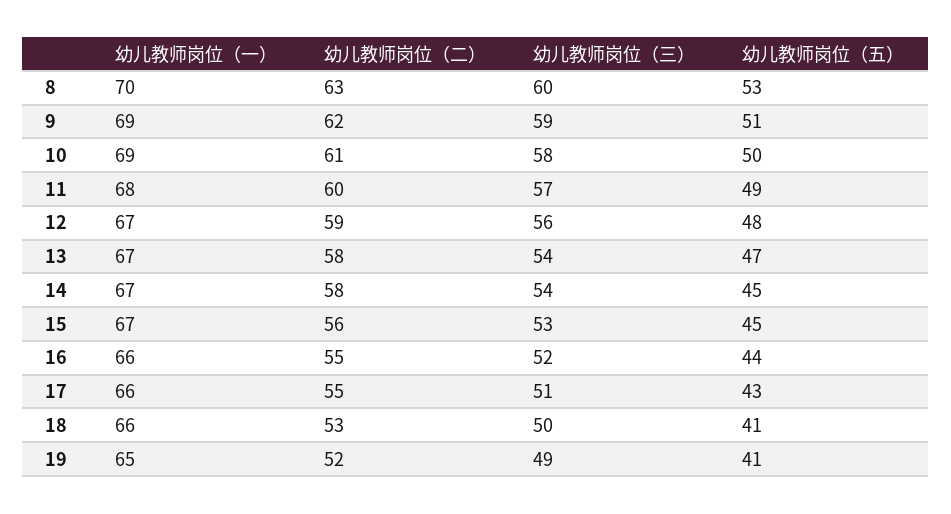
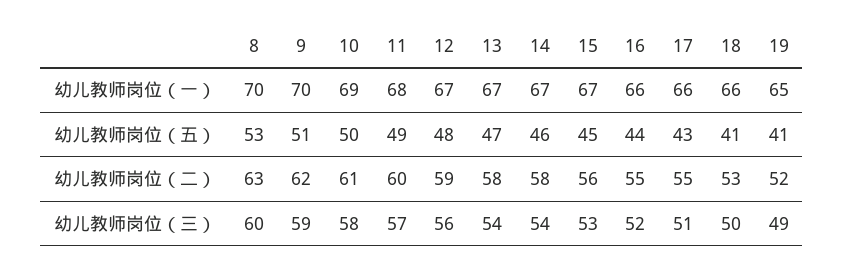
  {
    "幼儿教师岗位（一）": {
      "8": 70,
-     "9": 69,
+     "9": 70,
      "10": 69,
      "11": 68,
      "12": 67,
      "13": 67,
      "14": 67,
      "15": 67,
      "16": 66,
      "17": 66,
      "18": 66,
      "19": 65
    },
    "幼儿教师岗位（二）": {
      "8": 63,
      "9": 62,
      "10": 61,
      "11": 60,
      "12": 59,
      "13": 58,
      "14": 58,
      "15": 56,
      "16": 55,
      "17": 55,
      "18": 53,
      "19": 52
    },
    "幼儿教师岗位（三）": {
      "8": 60,
      "9": 59,
      "10": 58,
      "11": 57,
      "12": 56,
      "13": 54,
      "14": 54,
      "15": 53,
      "16": 52,
      "17": 51,
      "18": 50,
      "19": 49
    },
    "幼儿教师岗位（五）": {
      "8": 53,
      "9": 51,
      "10": 50,
      "11": 49,
      "12": 48,
      "13": 47,
-     "14": 45,
+     "14": 46,
      "15": 45,
      "16": 44,
      "17": 43,
      "18": 41,
      "19": 41
    }
  }

